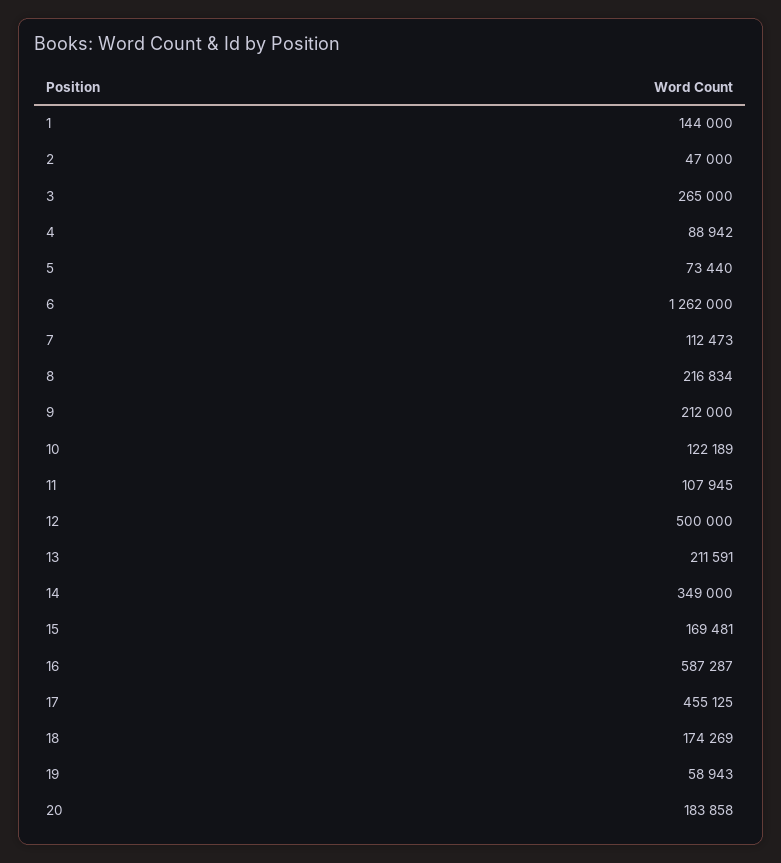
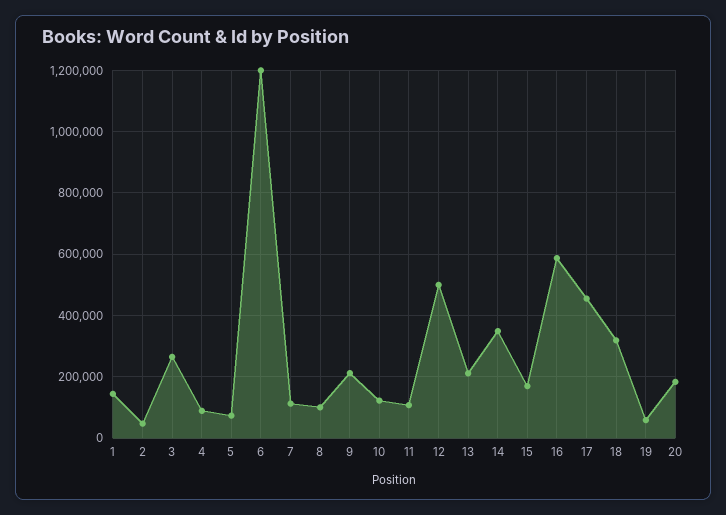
  {
    "1": 144000,
    "2": 47000,
    "3": 265000,
    "4": 88942,
    "5": 73440,
-   "6": 1262000,
+   "6": 1200000,
    "7": 112473,
-   "8": 216834,
+   "8": 100000,
    "9": 212000,
    "10": 122189,
    "11": 107945,
    "12": 500000,
    "13": 211591,
    "14": 349000,
    "15": 169481,
    "16": 587287,
    "17": 455125,
-   "18": 174269,
+   "18": 320000,
    "19": 58943,
    "20": 183858
  }

